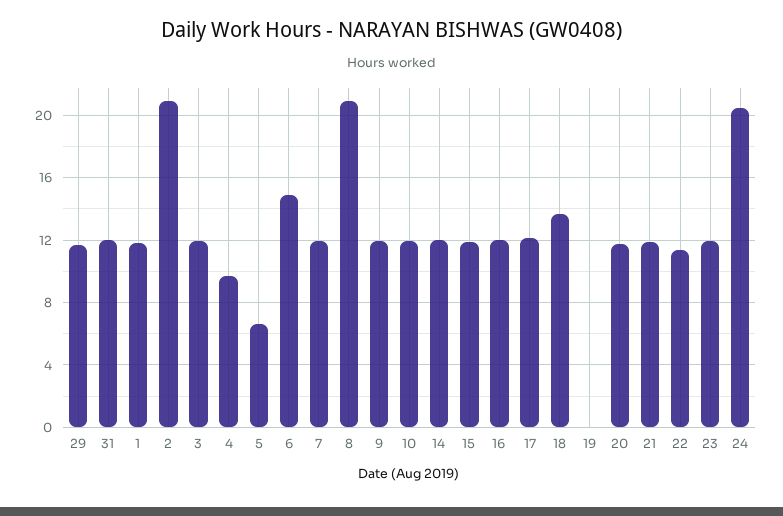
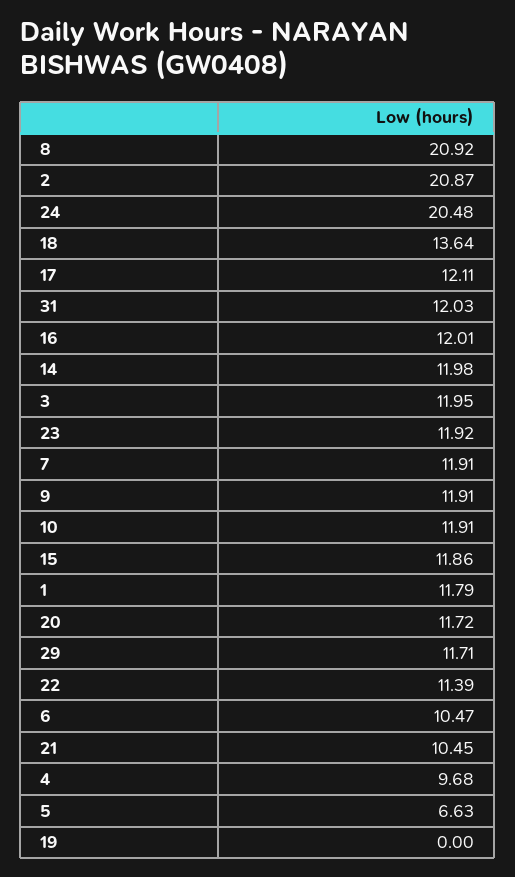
  {
    "29": 11.71,
    "31": 12.03,
    "1": 11.79,
    "2": 20.87,
    "3": 11.95,
    "4": 9.68,
    "5": 6.63,
-   "6": 15,
+   "6": 10.47,
    "7": 11.91,
    "8": 20.92,
    "9": 11.91,
    "10": 11.91,
    "14": 11.98,
    "15": 11.86,
    "16": 12.01,
    "17": 12.11,
    "18": 13.64,
    "19": 0,
    "20": 11.72,
-   "21": 12,
+   "21": 10.45,
    "22": 11.39,
    "23": 11.92,
    "24": 20.48
  }

